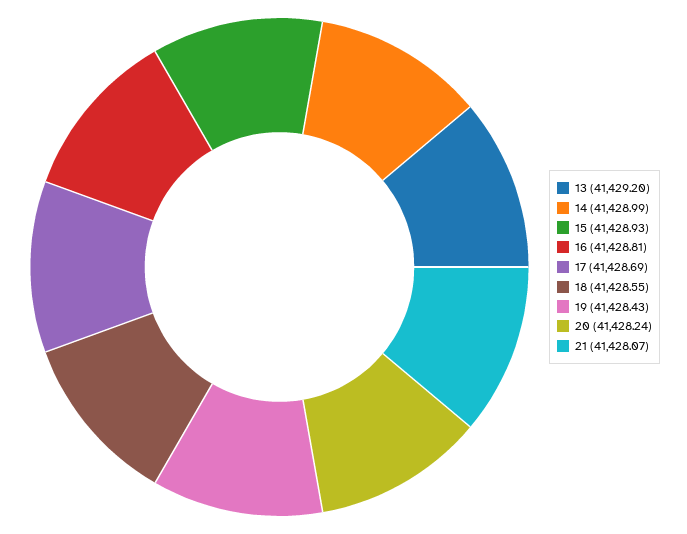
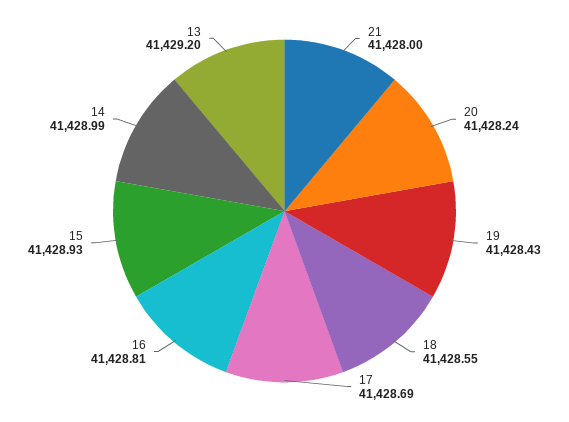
  {
    "13": 41429.2,
    "14": 41428.99,
    "15": 41428.93,
    "16": 41428.81,
    "17": 41428.69,
    "18": 41428.55,
    "19": 41428.43,
    "20": 41428.24,
-   "21": 41428.07
+   "21": 41428
  }

